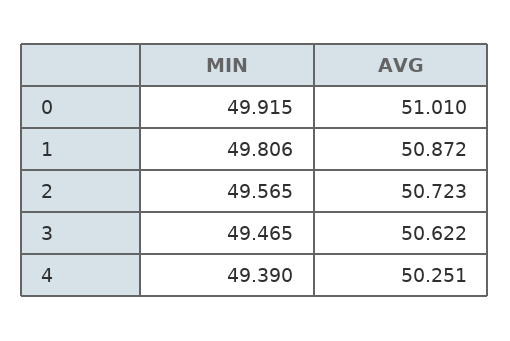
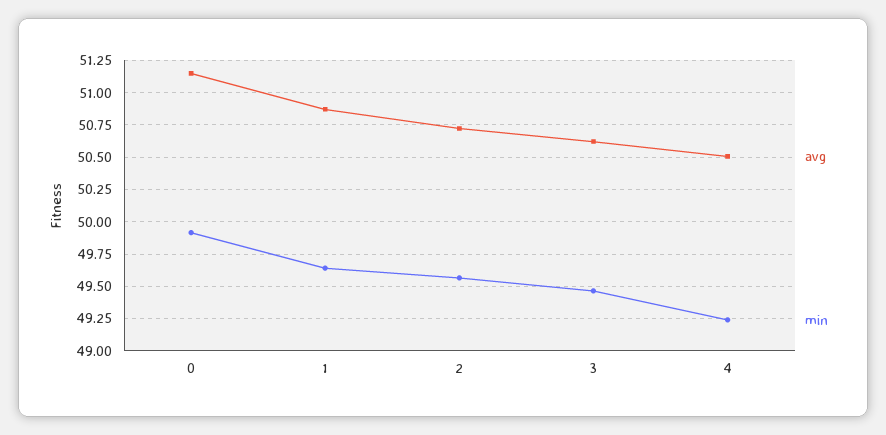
  {
    "MIN": {
      "0": 49.915,
-     "1": 49.806,
+     "1": 49.65,
      "2": 49.565,
      "3": 49.465,
-     "4": 49.39
+     "4": 49.25
    },
    "AVG": {
-     "0": 51.01,
+     "0": 51.15,
      "1": 50.872,
      "2": 50.723,
      "3": 50.622,
-     "4": 50.251
+     "4": 50.5
    }
  }

